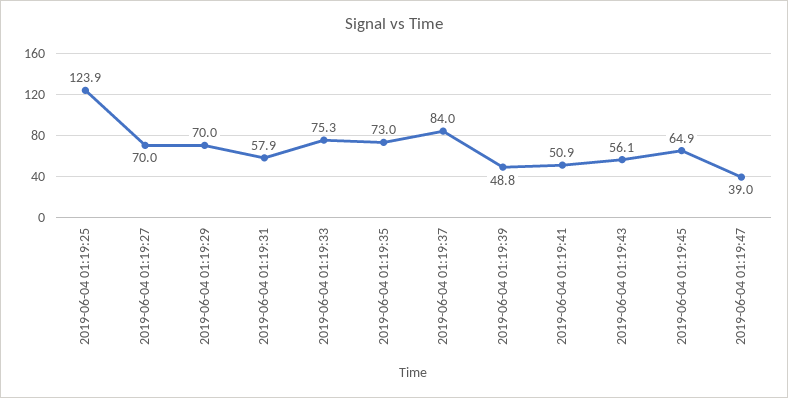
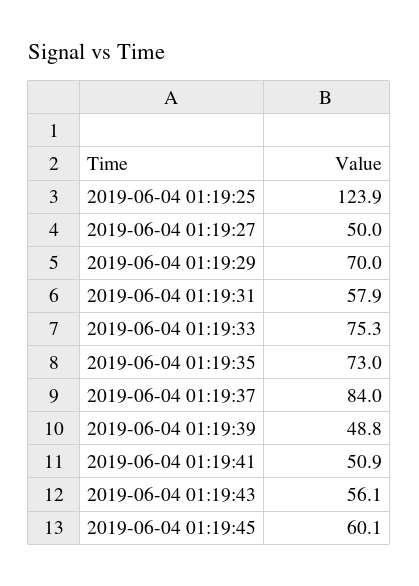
  {
    "2019-06-04 01:19:25": 123.9,
-   "2019-06-04 01:19:27": 70,
+   "2019-06-04 01:19:27": 50,
    "2019-06-04 01:19:29": 70,
    "2019-06-04 01:19:31": 57.9,
    "2019-06-04 01:19:33": 75.3,
    "2019-06-04 01:19:35": 73,
    "2019-06-04 01:19:37": 84,
    "2019-06-04 01:19:39": 48.8,
    "2019-06-04 01:19:41": 50.9,
    "2019-06-04 01:19:43": 56.1,
-   "2019-06-04 01:19:45": 64.9,
+   "2019-06-04 01:19:45": 60.1
-   "2019-06-04 01:19:47": 39
  }

